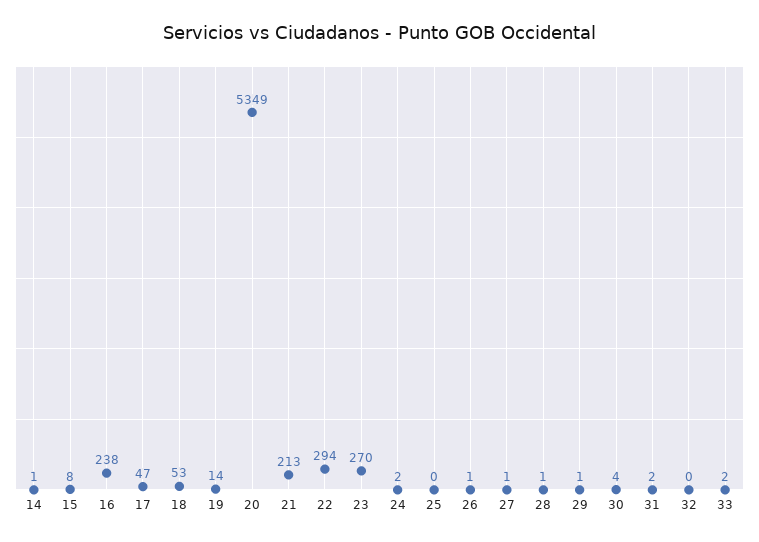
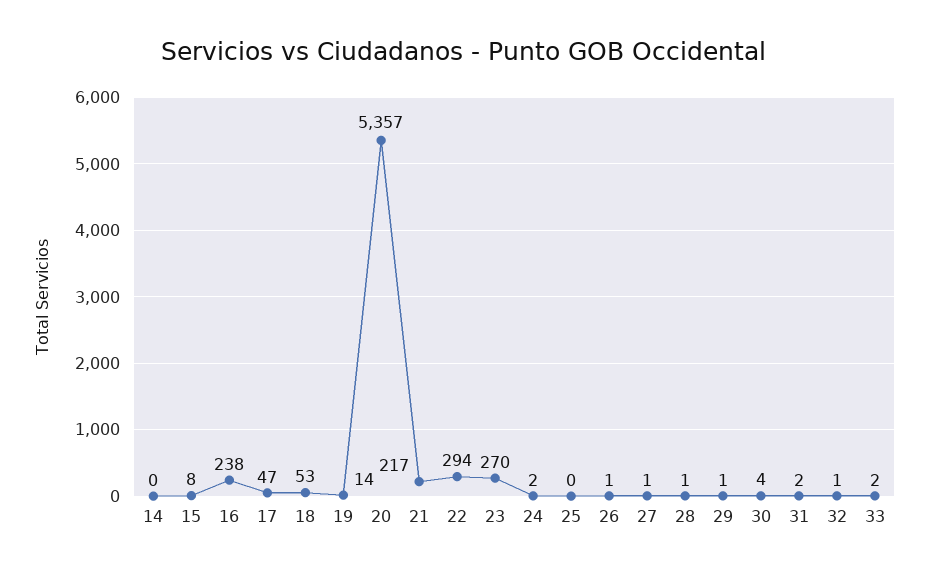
  {
-   "14": 1,
+   "14": 0,
    "15": 8,
    "16": 238,
    "17": 47,
    "18": 53,
    "19": 14,
-   "20": 5349,
+   "20": 5357,
-   "21": 213,
+   "21": 217,
    "22": 294,
    "23": 270,
    "24": 2,
    "25": 0,
    "26": 1,
    "27": 1,
    "28": 1,
    "29": 1,
    "30": 4,
    "31": 2,
-   "32": 0,
+   "32": 1,
    "33": 2
  }

